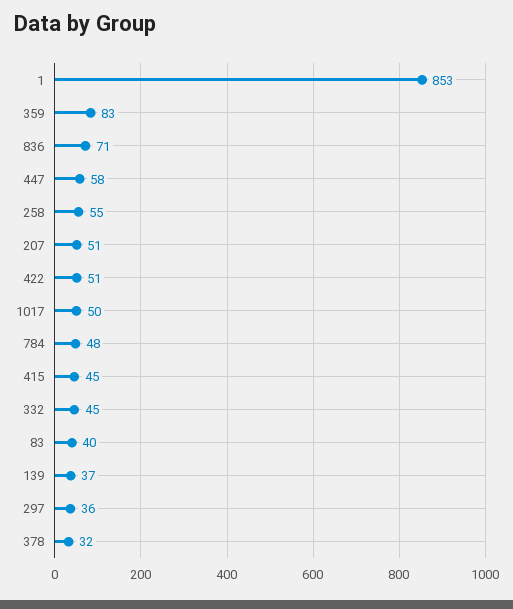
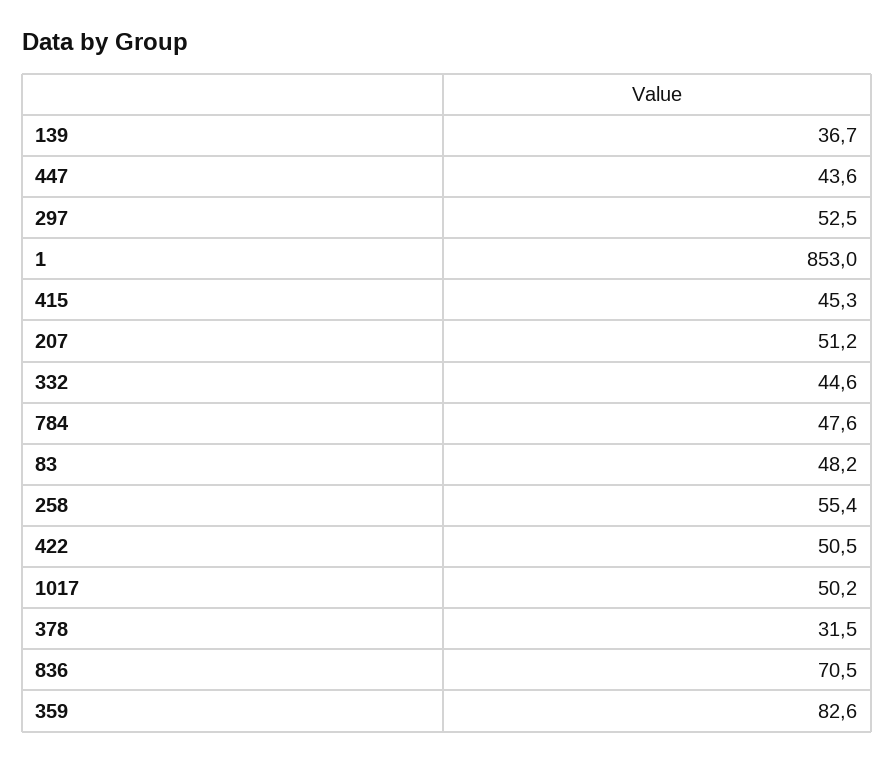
  {
    "1": 853,
    "359": 82.6,
    "836": 70.5,
-   "447": 58,
+   "447": 43.6,
    "258": 55.4,
    "207": 51.2,
    "422": 50.5,
    "1017": 50.2,
    "784": 47.6,
    "415": 45.3,
    "332": 44.6,
-   "83": 40,
+   "83": 48.2,
    "139": 36.7,
-   "297": 36,
+   "297": 52.5,
    "378": 31.5
  }

